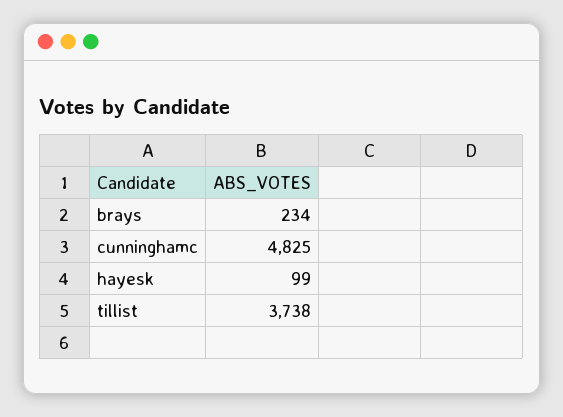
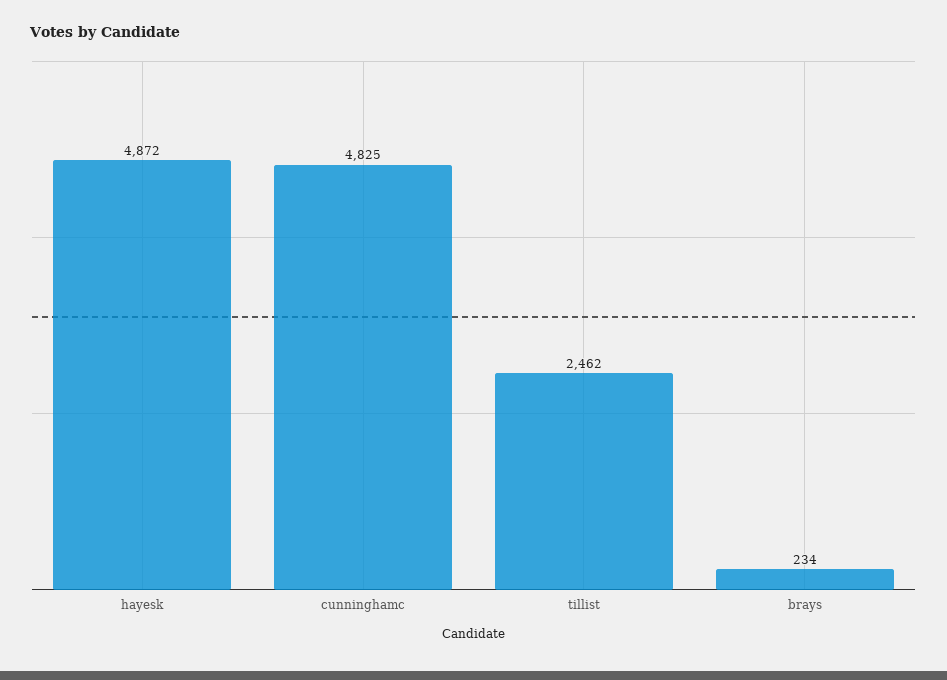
  {
    "brays": 234,
    "cunninghamc": 4825,
-   "hayesk": 99,
+   "hayesk": 4872,
-   "tillist": 3738
+   "tillist": 2462
  }

